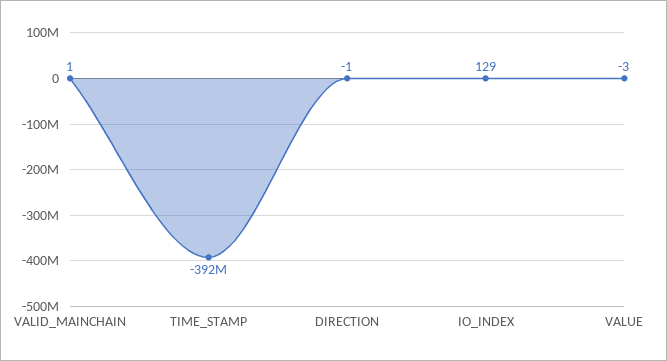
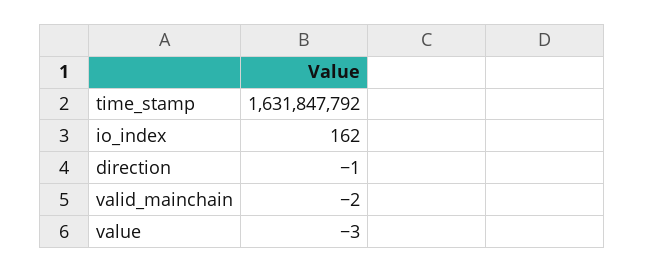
  {
-   "VALID_MAINCHAIN": 1,
+   "VALID_MAINCHAIN": -2,
-   "TIME_STAMP": -392000000,
+   "TIME_STAMP": 1631847792,
    "DIRECTION": -1,
-   "IO_INDEX": 129,
+   "IO_INDEX": 162,
    "VALUE": -3
  }

